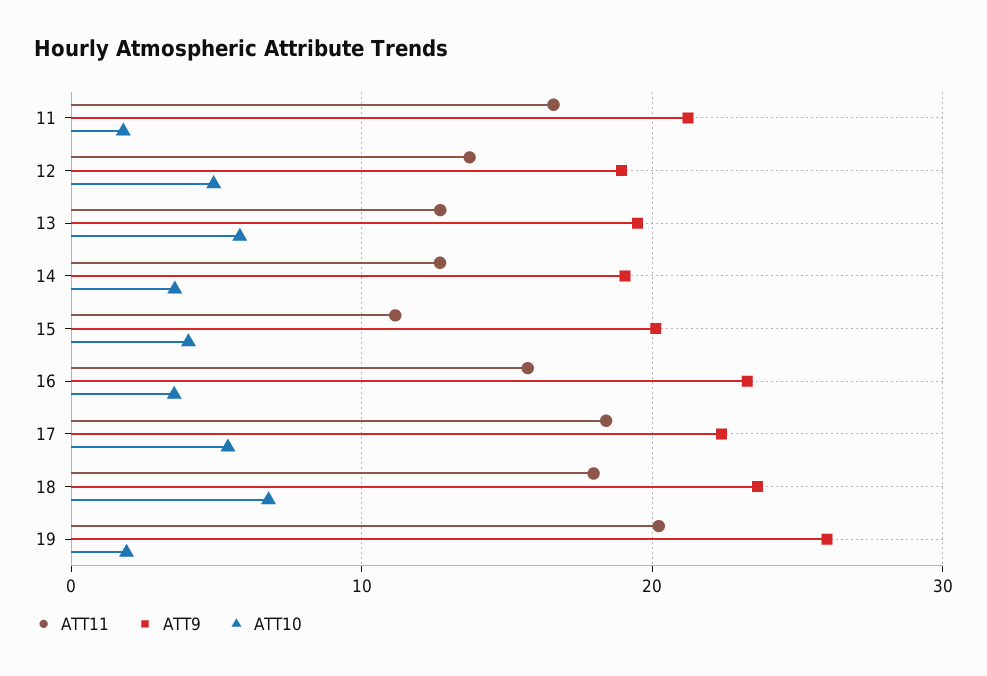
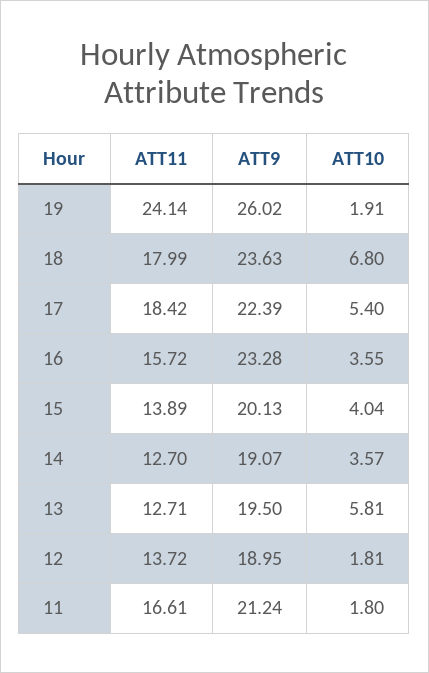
  {
    "ATT11": {
      "11": 16.61,
      "12": 13.72,
      "13": 12.71,
      "14": 12.7,
-     "15": 11,
+     "15": 13.89,
      "16": 15.72,
      "17": 18.42,
      "18": 17.99,
-     "19": 20
+     "19": 24.14
    },
    "ATT9": {
      "11": 21.24,
      "12": 18.95,
      "13": 19.5,
      "14": 19.07,
      "15": 20.13,
      "16": 23.28,
      "17": 22.39,
      "18": 23.63,
      "19": 26.02
    },
    "ATT10": {
      "11": 1.8,
-     "12": 5,
+     "12": 1.81,
      "13": 5.81,
      "14": 3.57,
      "15": 4.04,
      "16": 3.55,
      "17": 5.4,
      "18": 6.8,
      "19": 1.91
    }
  }

